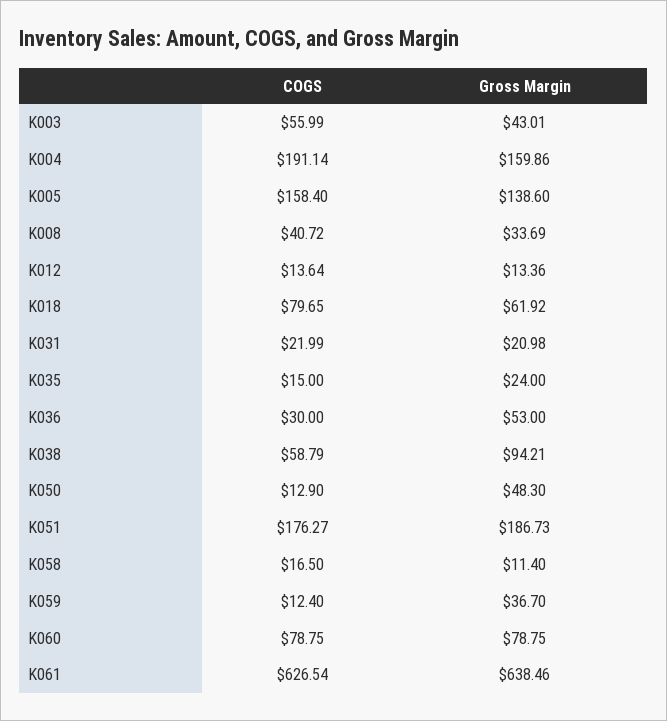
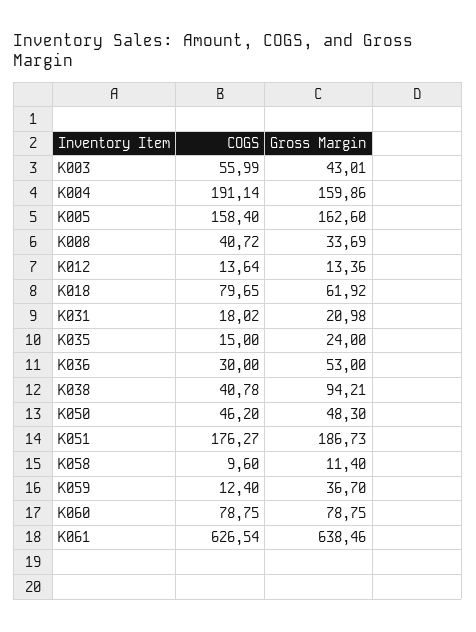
  {
    "COGS": {
      "K003": 55.99,
      "K004": 191.14,
      "K005": 158.4,
      "K008": 40.72,
      "K012": 13.64,
      "K018": 79.65,
-     "K031": 21.99,
+     "K031": 18.02,
      "K035": 15,
      "K036": 30,
-     "K038": 58.79,
+     "K038": 40.78,
-     "K050": 12.9,
+     "K050": 46.2,
      "K051": 176.27,
-     "K058": 16.5,
+     "K058": 9.6,
      "K059": 12.4,
      "K060": 78.75,
      "K061": 626.54
    },
    "Gross Margin": {
      "K003": 43.01,
      "K004": 159.86,
-     "K005": 138.6,
+     "K005": 162.6,
      "K008": 33.69,
      "K012": 13.36,
      "K018": 61.92,
      "K031": 20.98,
      "K035": 24,
      "K036": 53,
      "K038": 94.21,
      "K050": 48.3,
      "K051": 186.73,
      "K058": 11.4,
      "K059": 36.7,
      "K060": 78.75,
      "K061": 638.46
    }
  }

